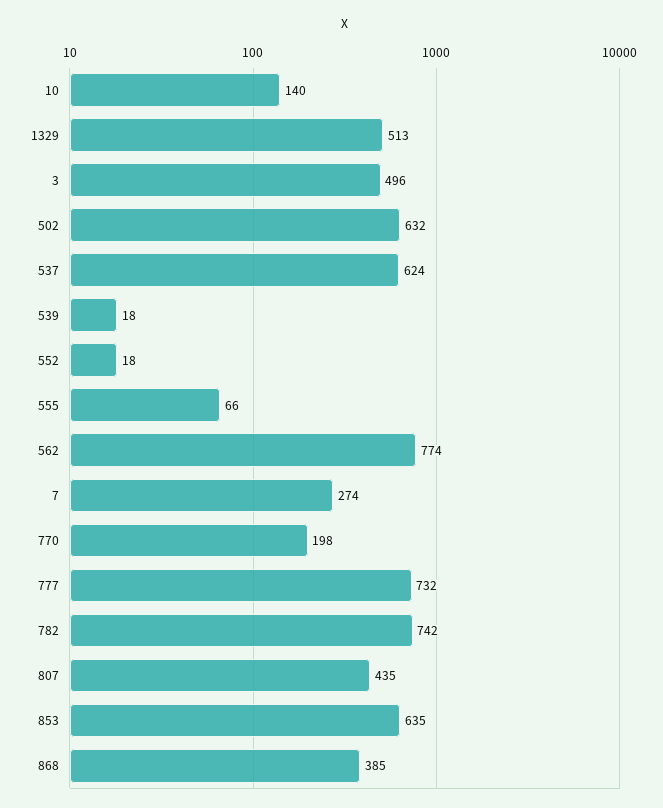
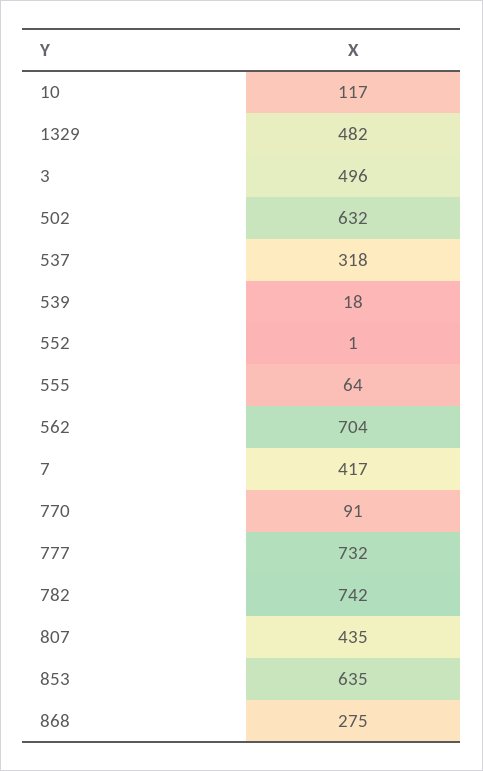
  {
-   "10": 140,
+   "10": 117,
-   "1329": 513,
+   "1329": 482,
    "3": 496,
    "502": 632,
-   "537": 624,
+   "537": 318,
    "539": 18,
-   "552": 18,
+   "552": 1,
-   "555": 66,
+   "555": 64,
-   "562": 774,
+   "562": 704,
-   "7": 274,
+   "7": 417,
-   "770": 198,
+   "770": 91,
    "777": 732,
    "782": 742,
    "807": 435,
    "853": 635,
-   "868": 385
+   "868": 275
  }

